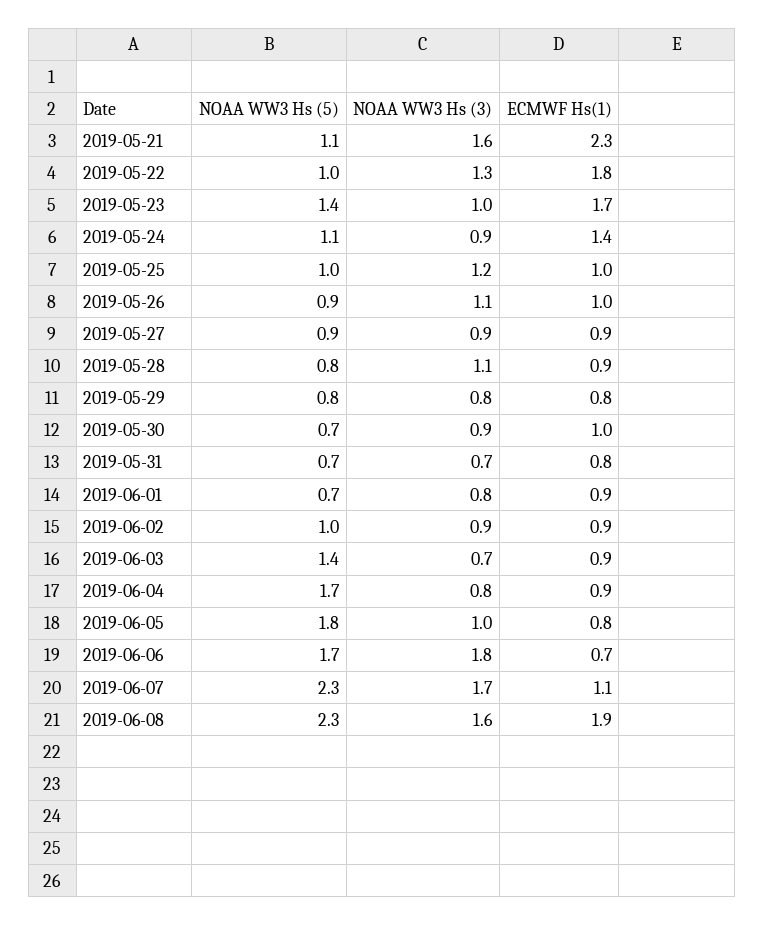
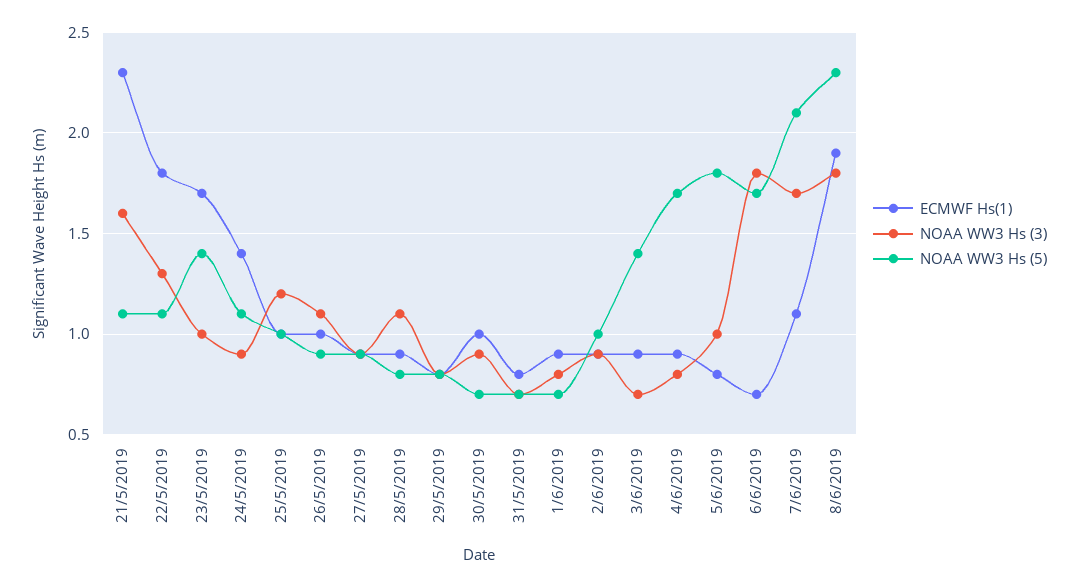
  {
    "NOAA WW3 Hs (5)": {
      "2019-05-21": 1.1,
-     "2019-05-22": 1,
+     "2019-05-22": 1.1,
      "2019-05-23": 1.4,
      "2019-05-24": 1.1,
      "2019-05-25": 1,
      "2019-05-26": 0.9,
      "2019-05-27": 0.9,
      "2019-05-28": 0.8,
      "2019-05-29": 0.8,
      "2019-05-30": 0.7,
      "2019-05-31": 0.7,
      "2019-06-01": 0.7,
      "2019-06-02": 1,
      "2019-06-03": 1.4,
      "2019-06-04": 1.7,
      "2019-06-05": 1.8,
      "2019-06-06": 1.7,
-     "2019-06-07": 2.3,
+     "2019-06-07": 2.1,
      "2019-06-08": 2.3
    },
    "NOAA WW3 Hs (3)": {
      "2019-05-21": 1.6,
      "2019-05-22": 1.3,
      "2019-05-23": 1,
      "2019-05-24": 0.9,
      "2019-05-25": 1.2,
      "2019-05-26": 1.1,
      "2019-05-27": 0.9,
      "2019-05-28": 1.1,
      "2019-05-29": 0.8,
      "2019-05-30": 0.9,
      "2019-05-31": 0.7,
      "2019-06-01": 0.8,
      "2019-06-02": 0.9,
      "2019-06-03": 0.7,
      "2019-06-04": 0.8,
      "2019-06-05": 1,
      "2019-06-06": 1.8,
      "2019-06-07": 1.7,
-     "2019-06-08": 1.6
+     "2019-06-08": 1.8
    },
    "ECMWF Hs(1)": {
      "2019-05-21": 2.3,
      "2019-05-22": 1.8,
      "2019-05-23": 1.7,
      "2019-05-24": 1.4,
      "2019-05-25": 1,
      "2019-05-26": 1,
      "2019-05-27": 0.9,
      "2019-05-28": 0.9,
      "2019-05-29": 0.8,
      "2019-05-30": 1,
      "2019-05-31": 0.8,
      "2019-06-01": 0.9,
      "2019-06-02": 0.9,
      "2019-06-03": 0.9,
      "2019-06-04": 0.9,
      "2019-06-05": 0.8,
      "2019-06-06": 0.7,
      "2019-06-07": 1.1,
      "2019-06-08": 1.9
    }
  }

